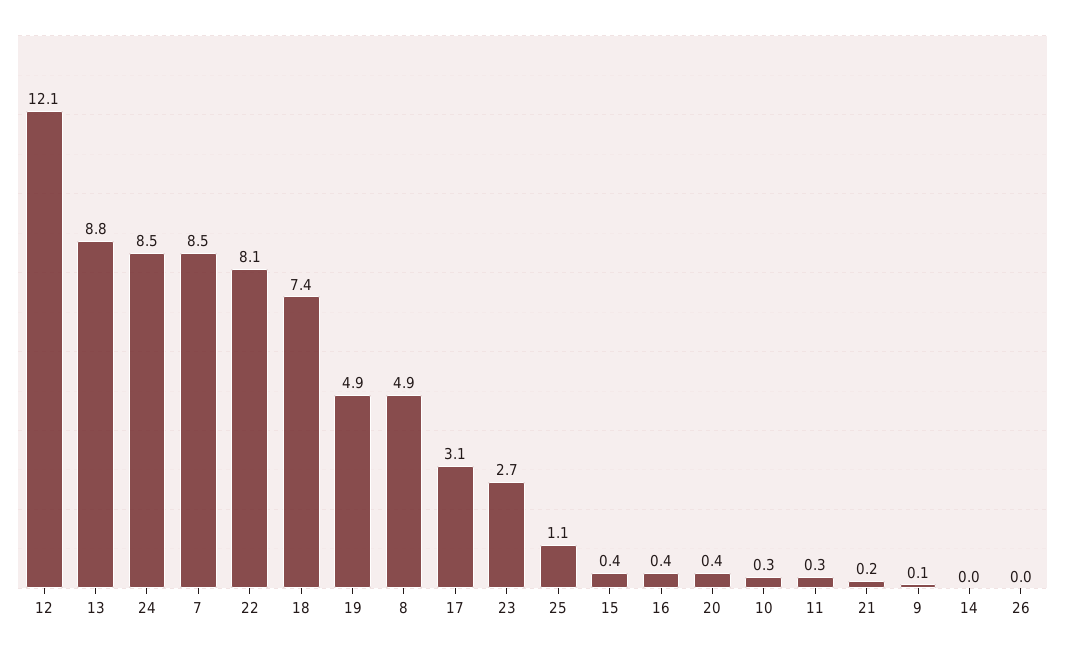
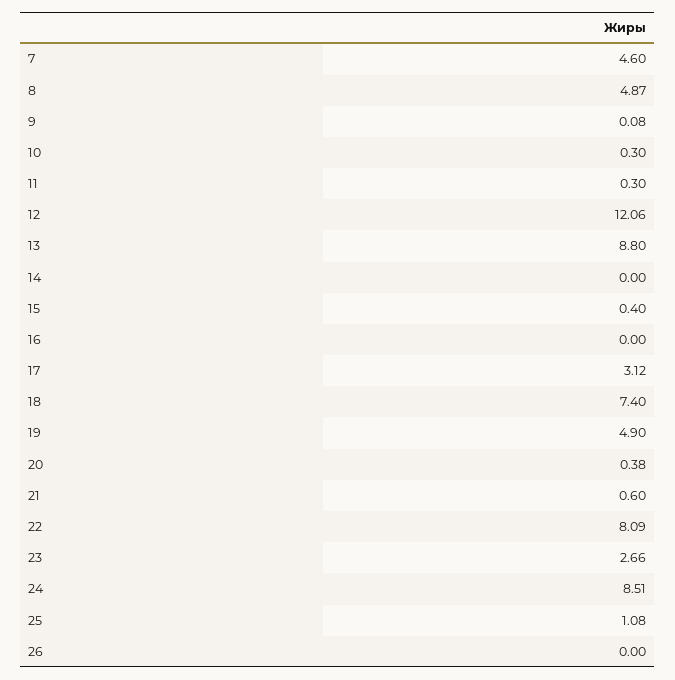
  {
    "12": 12.06,
    "13": 8.8,
    "24": 8.51,
-   "7": 8.5,
+   "7": 4.6,
    "22": 8.09,
    "18": 7.4,
    "19": 4.9,
    "8": 4.87,
    "17": 3.12,
    "23": 2.66,
    "25": 1.08,
    "15": 0.4,
-   "16": 0.4,
+   "16": 0,
    "20": 0.38,
    "10": 0.3,
    "11": 0.3,
-   "21": 0.2,
+   "21": 0.6,
    "9": 0.08,
    "14": 0,
    "26": 0
  }

